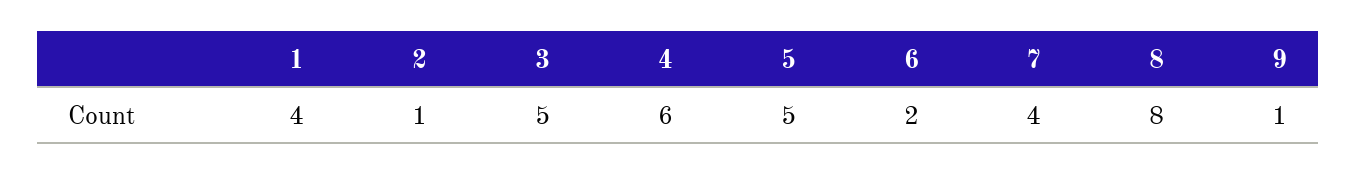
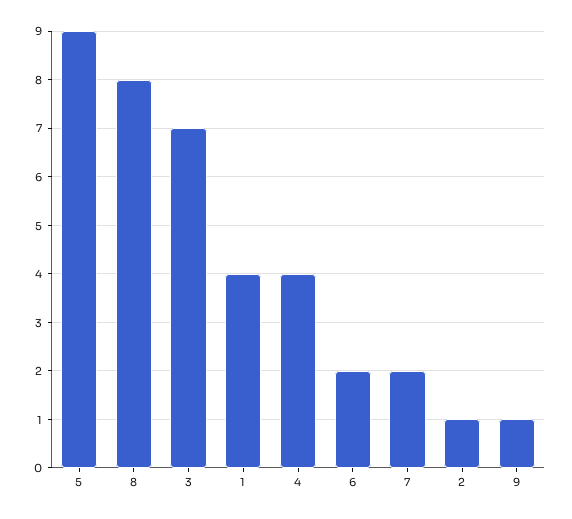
  {
    "1": 4,
    "2": 1,
-   "3": 5,
+   "3": 7,
-   "4": 6,
+   "4": 4,
-   "5": 5,
+   "5": 9,
    "6": 2,
-   "7": 4,
+   "7": 2,
    "8": 8,
    "9": 1
  }

